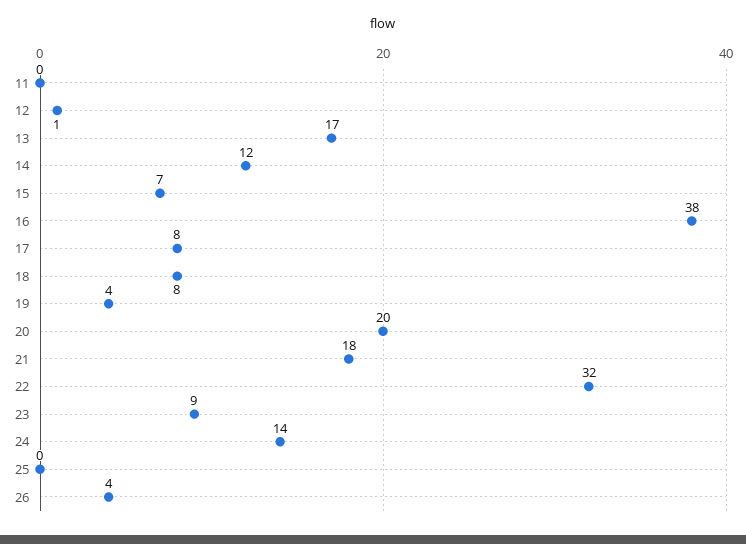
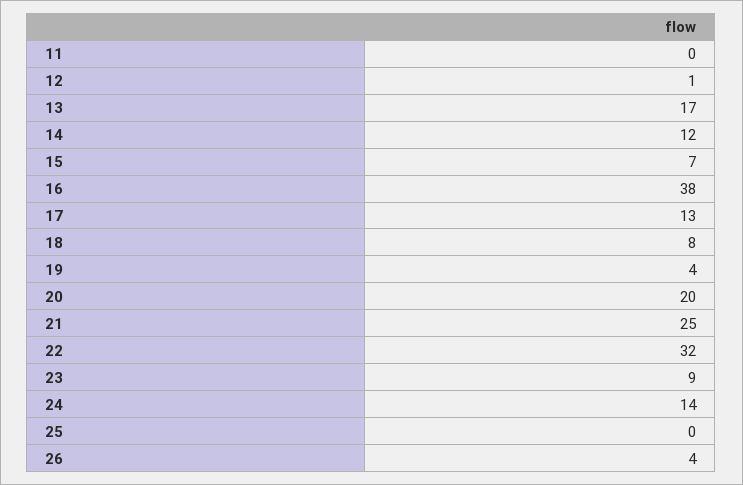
  {
    "11": 0,
    "12": 1,
    "13": 17,
    "14": 12,
    "15": 7,
    "16": 38,
-   "17": 8,
+   "17": 13,
    "18": 8,
    "19": 4,
    "20": 20,
-   "21": 18,
+   "21": 25,
    "22": 32,
    "23": 9,
    "24": 14,
    "25": 0,
    "26": 4
  }

